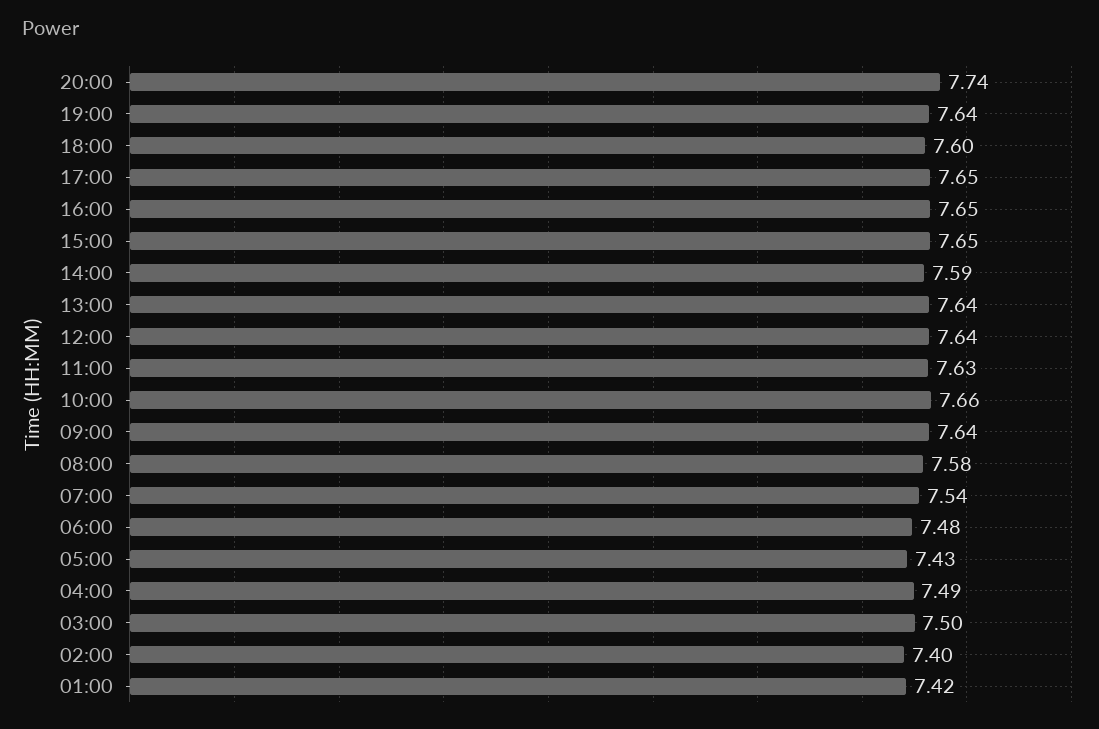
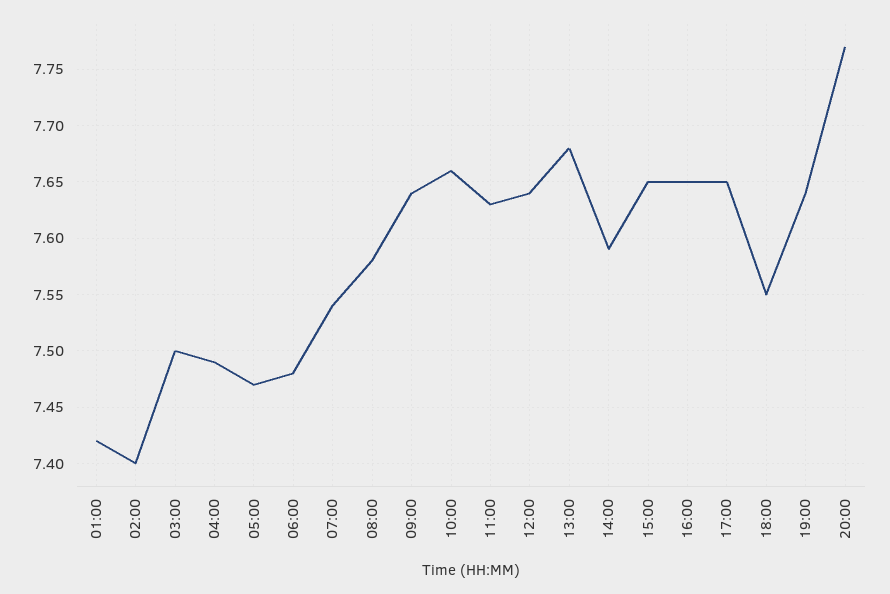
  {
-   "20:00": 7.74,
+   "20:00": 7.77,
    "19:00": 7.64,
-   "18:00": 7.6,
+   "18:00": 7.55,
    "17:00": 7.65,
    "16:00": 7.65,
    "15:00": 7.65,
    "14:00": 7.59,
-   "13:00": 7.64,
+   "13:00": 7.68,
    "12:00": 7.64,
    "11:00": 7.63,
    "10:00": 7.66,
    "09:00": 7.64,
    "08:00": 7.58,
    "07:00": 7.54,
    "06:00": 7.48,
-   "05:00": 7.43,
+   "05:00": 7.47,
    "04:00": 7.49,
    "03:00": 7.5,
    "02:00": 7.4,
    "01:00": 7.42
  }

